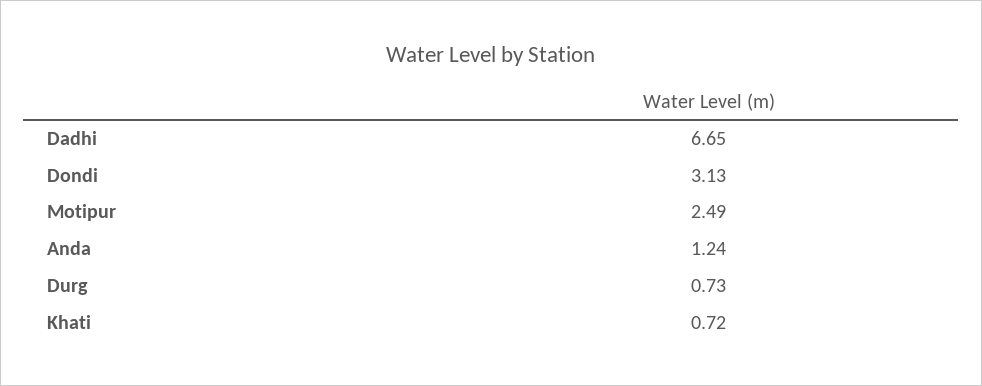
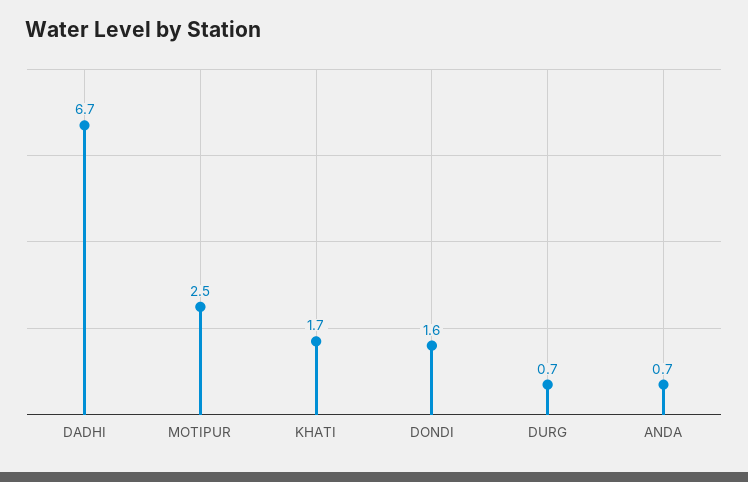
  {
    "Dadhi": 6.65,
-   "Dondi": 3.13,
+   "Dondi": 1.6,
    "Motipur": 2.49,
-   "Anda": 1.24,
+   "Anda": 0.7,
    "Durg": 0.73,
-   "Khati": 0.72
+   "Khati": 1.7
  }

